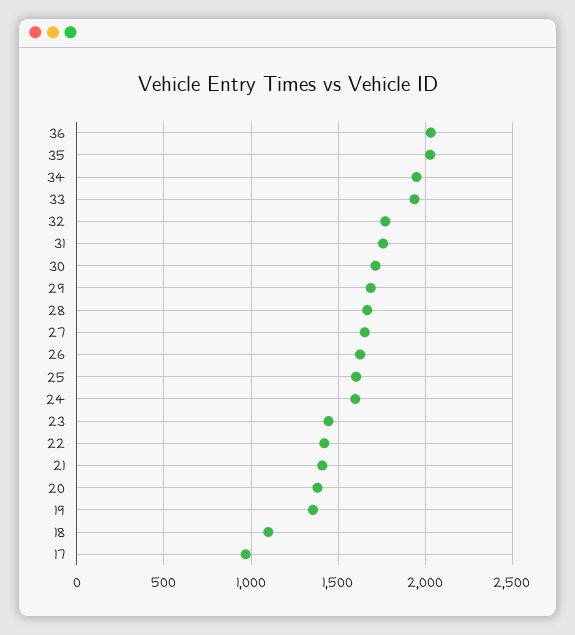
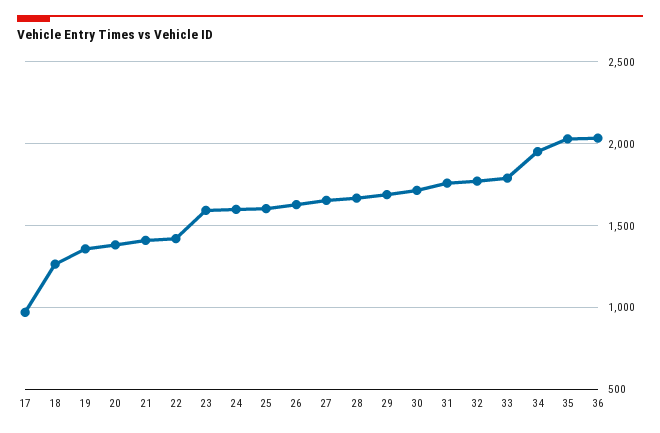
  {
    "36": 2050,
    "35": 2050,
    "34": 1950,
-   "33": 1950,
+   "33": 1800,
    "32": 1750,
    "31": 1750,
    "30": 1700,
    "29": 1700,
    "28": 1650,
    "27": 1650,
    "26": 1650,
    "25": 1600,
    "24": 1600,
-   "23": 1450,
+   "23": 1600,
    "22": 1400,
    "21": 1400,
    "20": 1400,
    "19": 1350,
-   "18": 1100,
+   "18": 1250,
    "17": 950
  }

